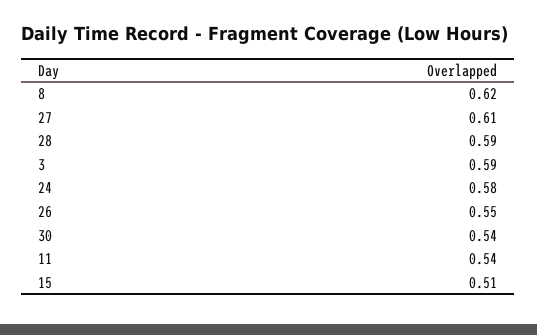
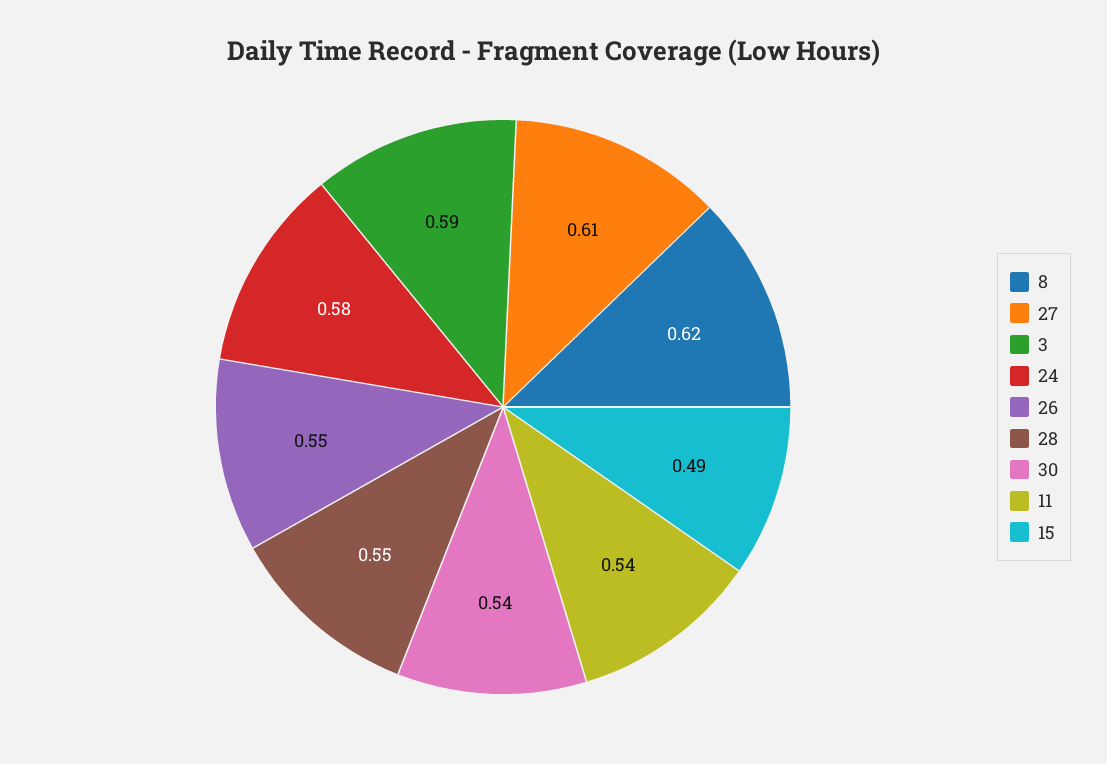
  {
    "8": 0.62,
    "27": 0.61,
-   "28": 0.59,
+   "28": 0.55,
    "3": 0.59,
    "24": 0.58,
    "26": 0.55,
    "30": 0.54,
    "11": 0.54,
-   "15": 0.51
+   "15": 0.49
  }

